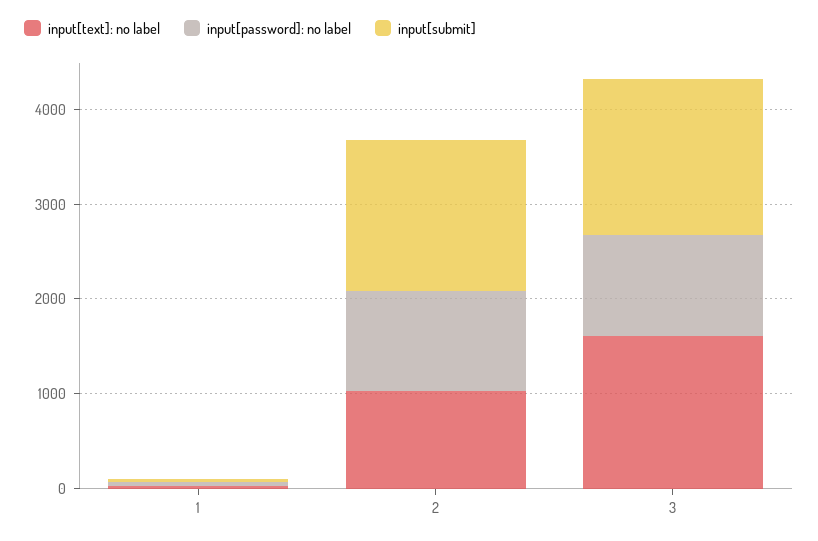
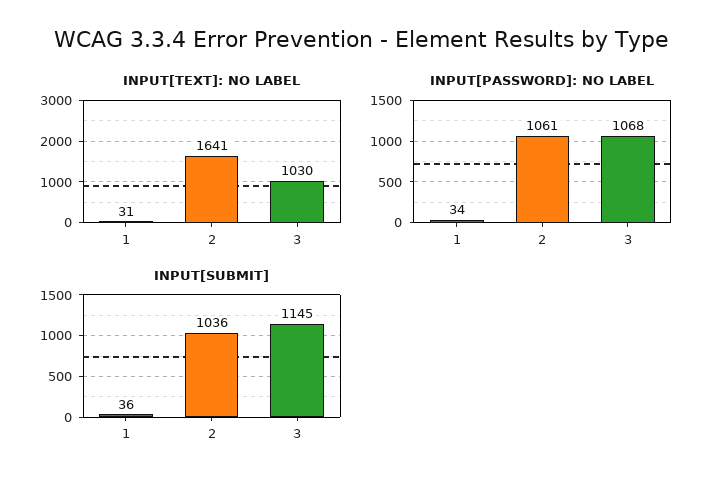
  {
    "input[text]: no label": {
      "1": 31,
-     "2": 1000,
+     "2": 1641,
-     "3": 1600
+     "3": 1030
    },
    "input[password]: no label": {
      "1": 34,
      "2": 1061,
      "3": 1068
    },
    "input[submit]": {
      "1": 36,
-     "2": 1600,
+     "2": 1036,
-     "3": 1600
+     "3": 1145
    }
  }

